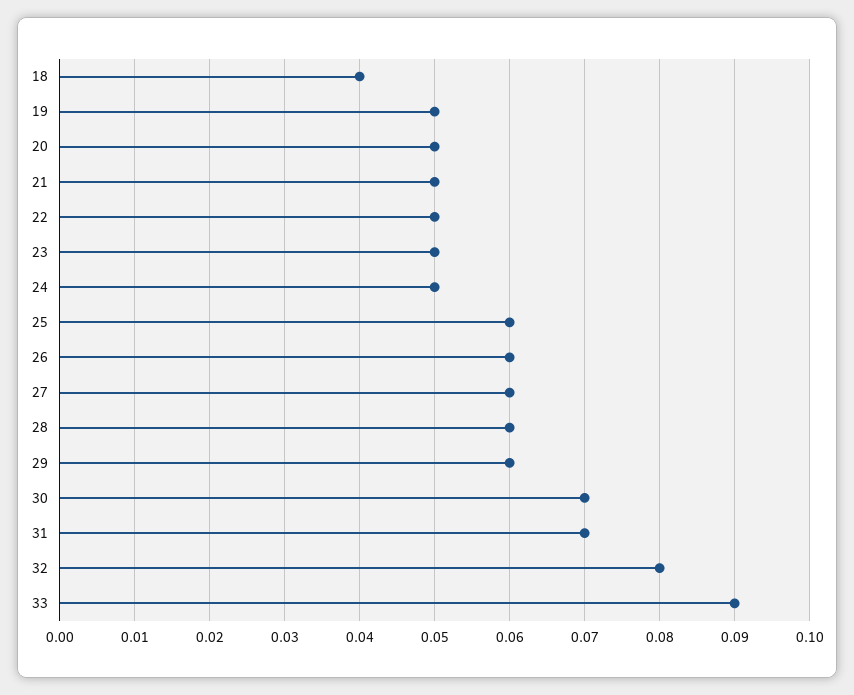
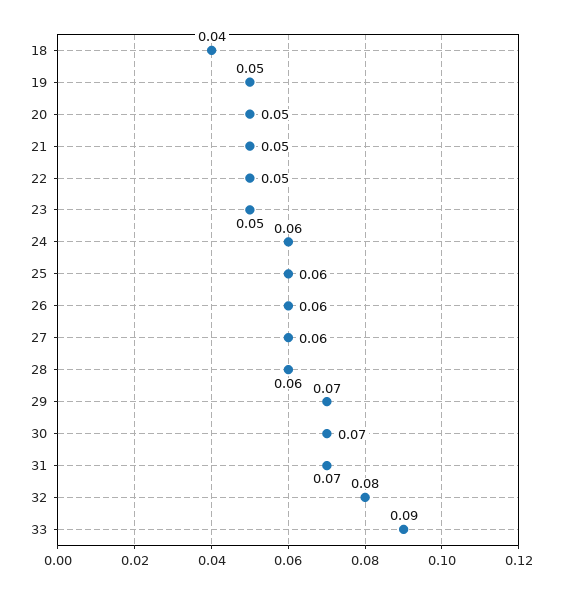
  {
    "18": 0.04,
    "19": 0.05,
    "20": 0.05,
    "21": 0.05,
    "22": 0.05,
    "23": 0.05,
-   "24": 0.05,
+   "24": 0.06,
    "25": 0.06,
    "26": 0.06,
    "27": 0.06,
    "28": 0.06,
-   "29": 0.06,
+   "29": 0.07,
    "30": 0.07,
    "31": 0.07,
    "32": 0.08,
    "33": 0.09
  }

